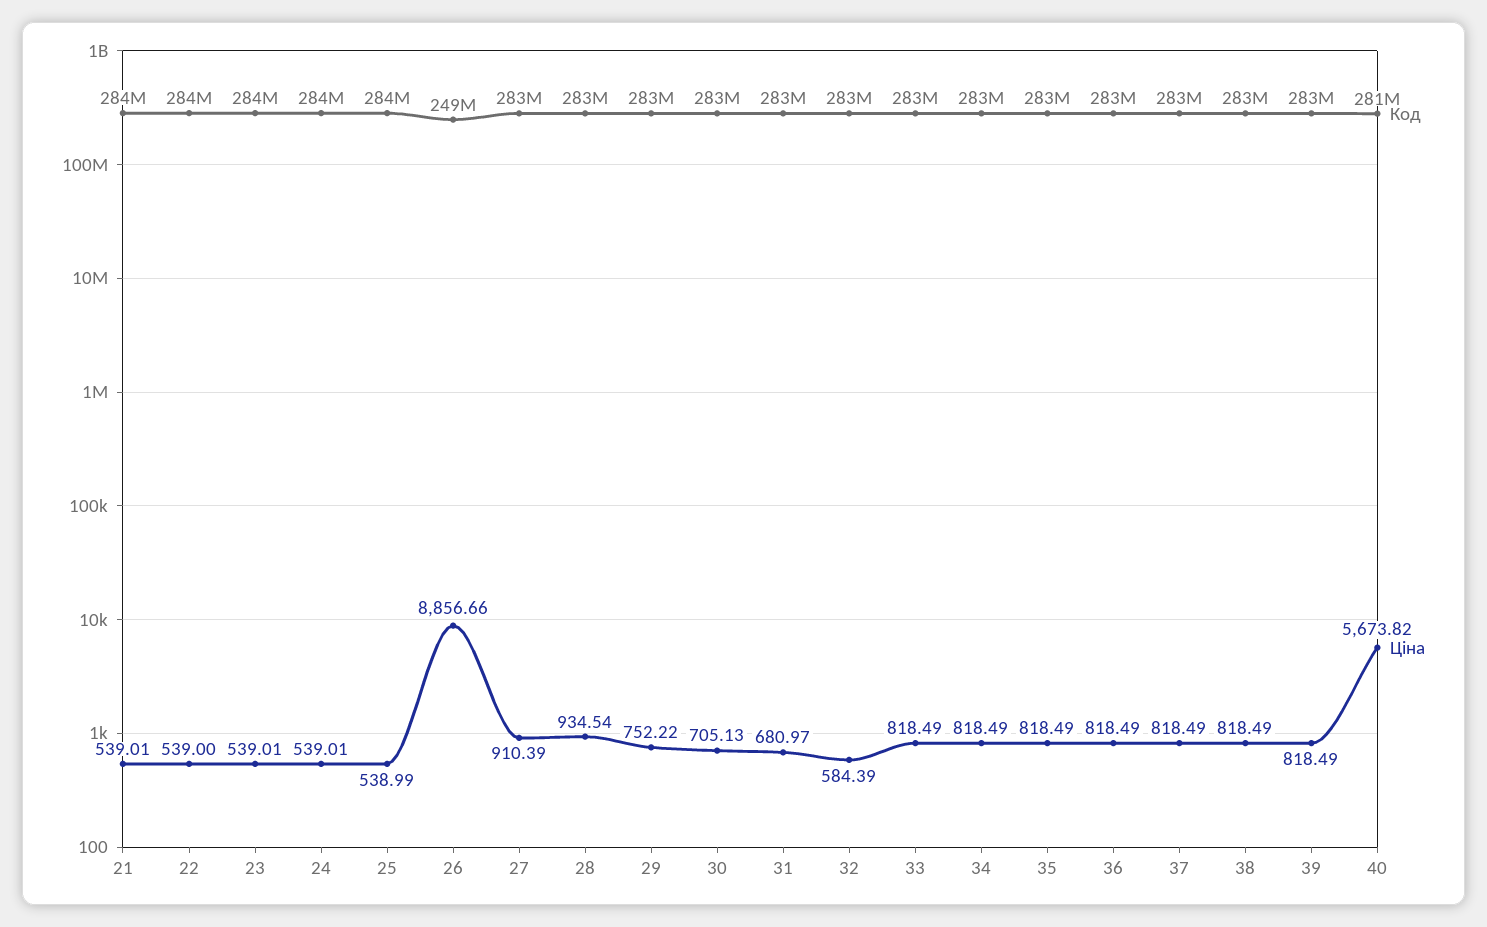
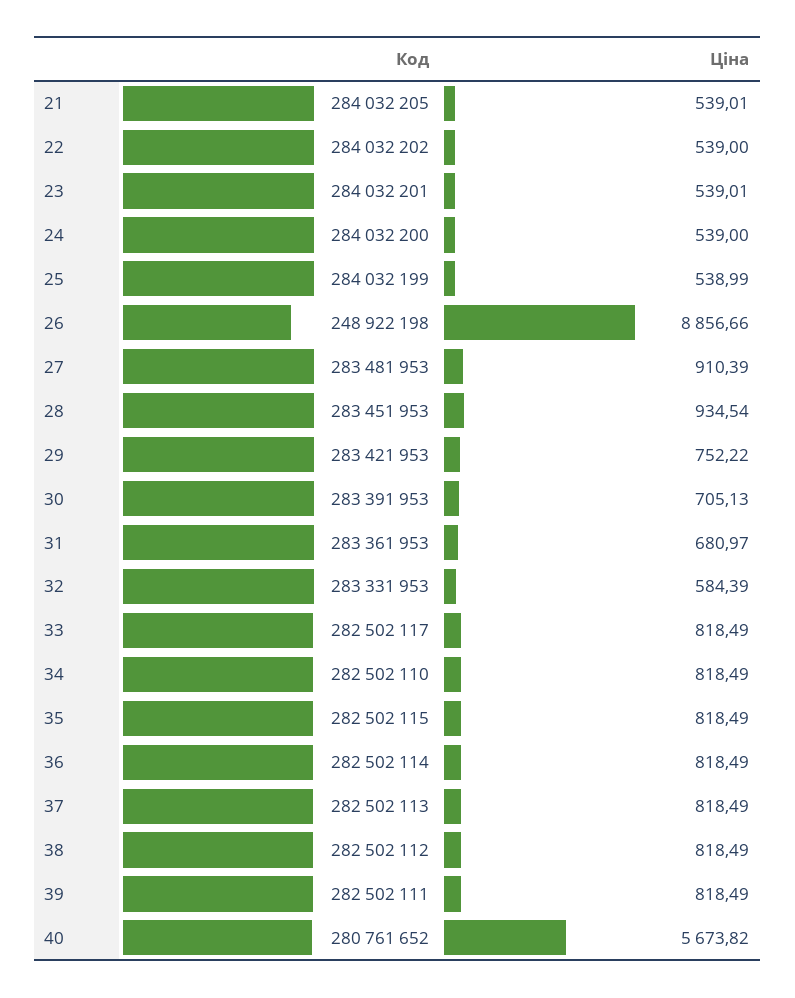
  {
    "Код": {
      "21": 284032205,
      "22": 284032202,
      "23": 284032201,
      "24": 284032200,
      "25": 284032199,
      "26": 248922198,
      "27": 283481953,
      "28": 283451953,
      "29": 283421953,
      "30": 283391953,
      "31": 283361953,
      "32": 283331953,
      "33": 282502117,
      "34": 282502110,
      "35": 282502115,
      "36": 282502114,
      "37": 282502113,
      "38": 282502112,
      "39": 282502111,
      "40": 280761652
    },
    "Ціна": {
      "21": 539.01,
      "22": 539,
      "23": 539.01,
-     "24": 539.01,
+     "24": 539,
      "25": 538.99,
      "26": 8856.66,
      "27": 910.39,
      "28": 934.54,
      "29": 752.22,
      "30": 705.13,
      "31": 680.97,
      "32": 584.39,
      "33": 818.49,
      "34": 818.49,
      "35": 818.49,
      "36": 818.49,
      "37": 818.49,
      "38": 818.49,
      "39": 818.49,
      "40": 5673.82
    }
  }

